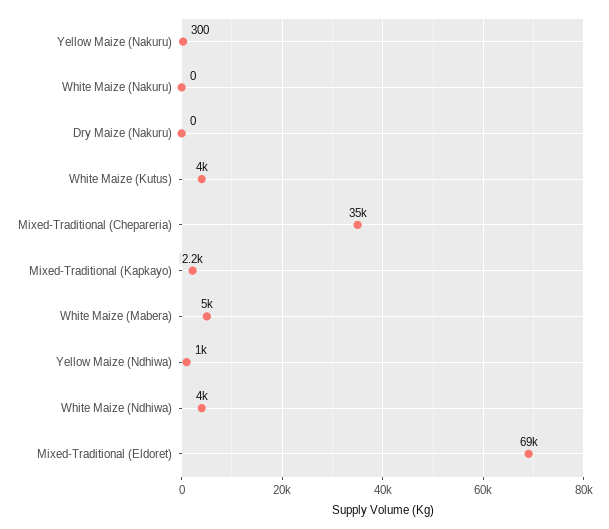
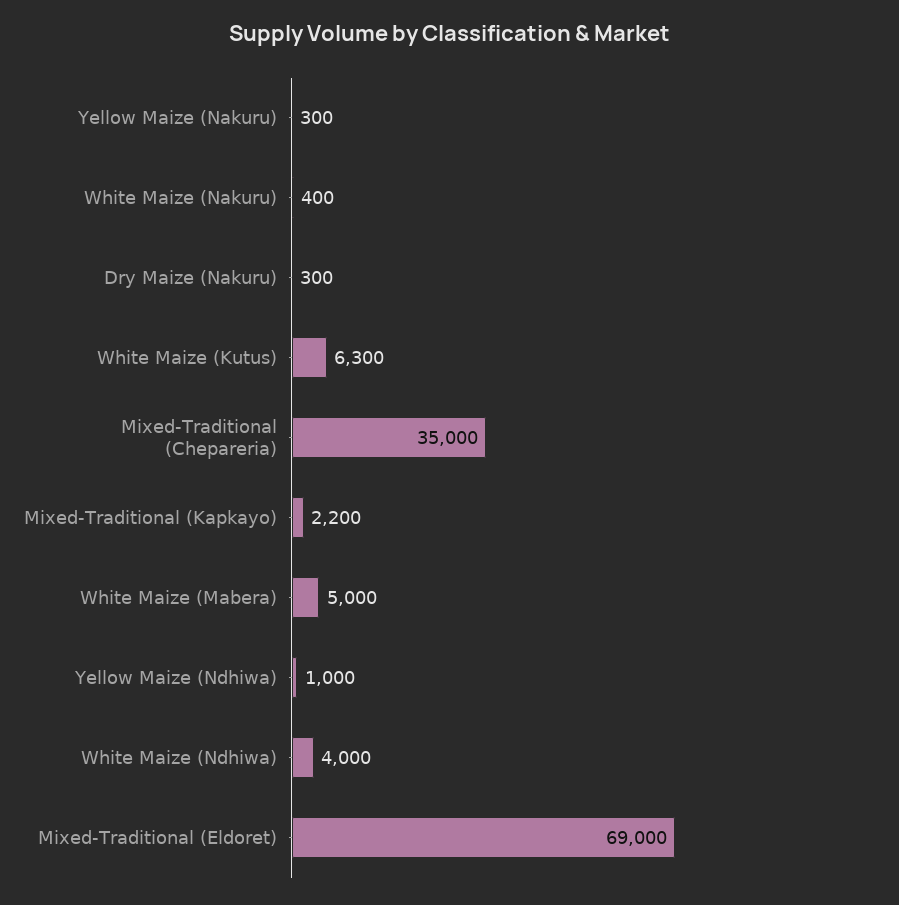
  {
    "Yellow Maize (Nakuru)": 300,
-   "White Maize (Nakuru)": 0,
+   "White Maize (Nakuru)": 400,
-   "Dry Maize (Nakuru)": 0,
+   "Dry Maize (Nakuru)": 300,
-   "White Maize (Kutus)": 4000,
+   "White Maize (Kutus)": 6300,
    "Mixed-Traditional (Chepareria)": 35000,
    "Mixed-Traditional (Kapkayo)": 2200,
    "White Maize (Mabera)": 5000,
    "Yellow Maize (Ndhiwa)": 1000,
    "White Maize (Ndhiwa)": 4000,
    "Mixed-Traditional (Eldoret)": 69000
  }

